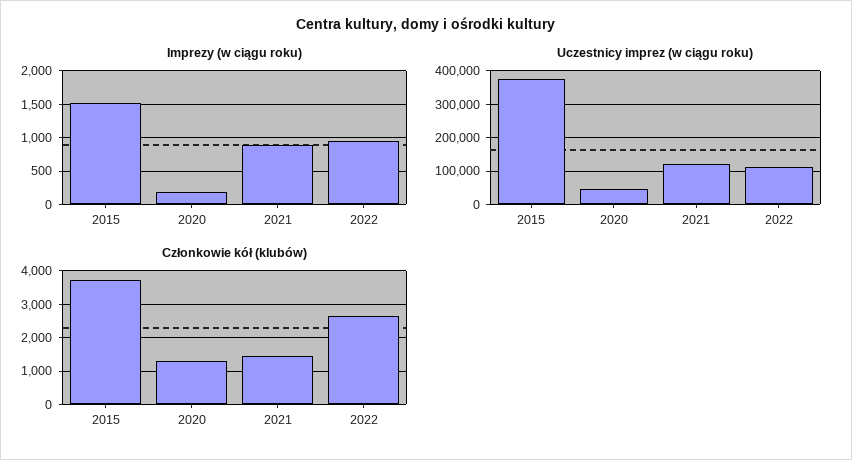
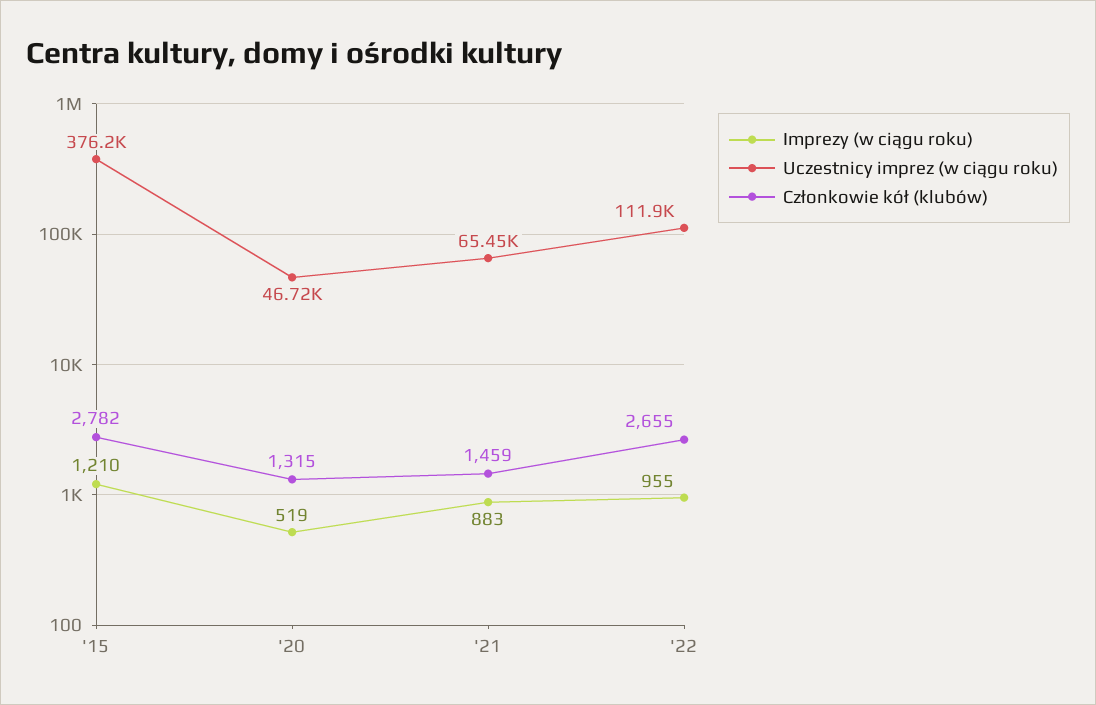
  {
    "Imprezy (w ciągu roku)": {
-     "2015": 1500,
+     "2015": 1210,
-     "2020": 200,
+     "2020": 519,
      "2021": 883,
      "2022": 955
    },
    "Uczestnicy imprez (w ciągu roku)": {
      "2015": 376200,
      "2020": 46720,
-     "2021": 120000,
+     "2021": 65450,
      "2022": 111900
    },
    "Członkowie kół (klubów)": {
-     "2015": 3800,
+     "2015": 2782,
      "2020": 1315,
      "2021": 1459,
      "2022": 2655
    }
  }

